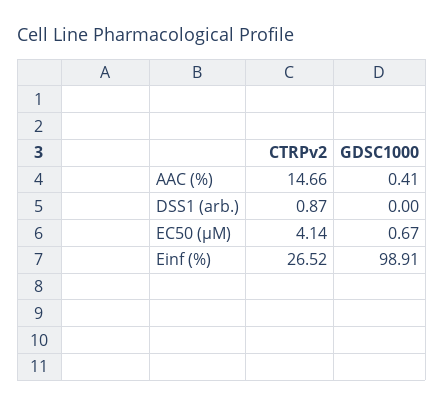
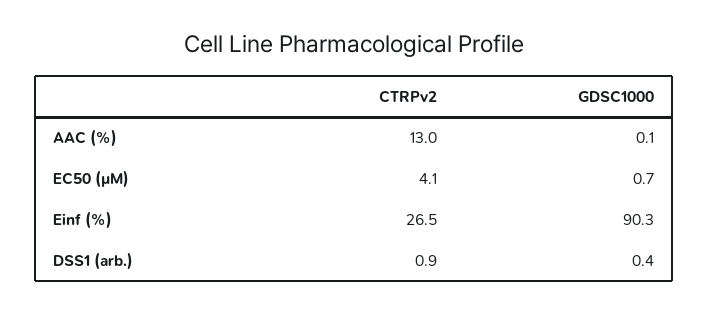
  {
    "CTRPv2": {
-     "AAC (%)": 14.66,
+     "AAC (%)": 13,
      "DSS1 (arb.)": 0.87,
      "EC50 (µM)": 4.14,
      "Einf (%)": 26.52
    },
    "GDSC1000": {
-     "AAC (%)": 0.41,
+     "AAC (%)": 0.1,
-     "DSS1 (arb.)": 0,
+     "DSS1 (arb.)": 0.4,
      "EC50 (µM)": 0.67,
-     "Einf (%)": 98.91
+     "Einf (%)": 90.3
    }
  }

